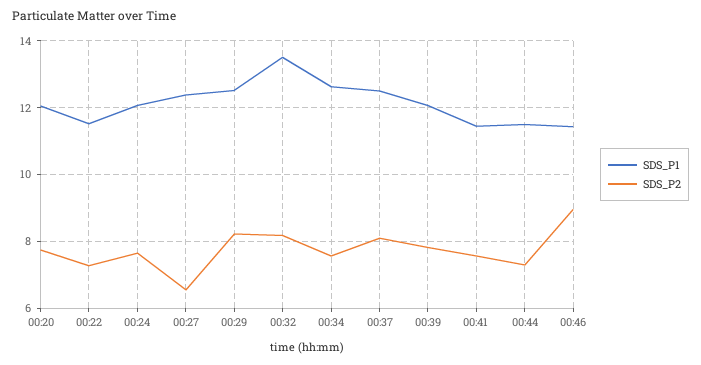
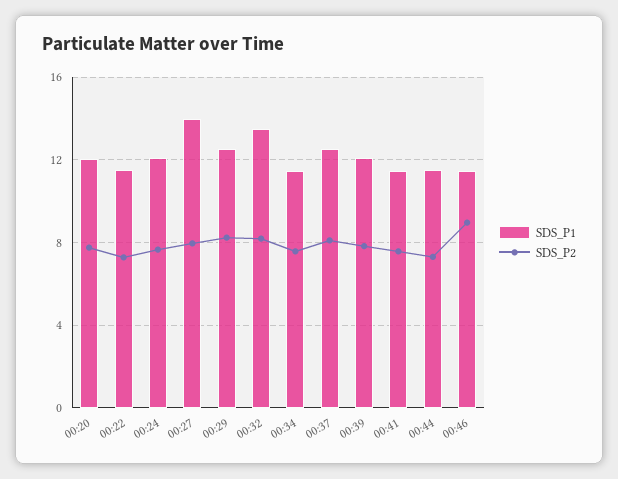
  {
    "SDS_P1": {
      "00:20": 12,
      "00:22": 11.6,
      "00:24": 12,
-     "00:27": 12.4,
+     "00:27": 14,
      "00:29": 12.6,
      "00:32": 13.6,
-     "00:34": 12.6,
+     "00:34": 11.5,
      "00:37": 12.6,
      "00:39": 12,
      "00:41": 11.4,
      "00:44": 11.6,
      "00:46": 11.4
    },
    "SDS_P2": {
      "00:20": 7.8,
      "00:22": 7.2,
      "00:24": 7.6,
-     "00:27": 6.6,
+     "00:27": 8,
      "00:29": 8.2,
      "00:32": 8.2,
      "00:34": 7.6,
      "00:37": 8.2,
      "00:39": 7.8,
      "00:41": 7.6,
      "00:44": 7.4,
      "00:46": 9
    }
  }

